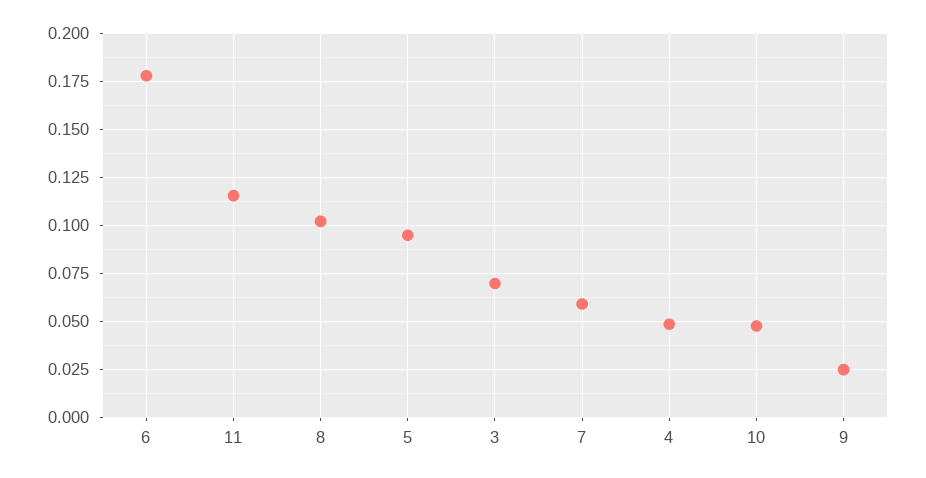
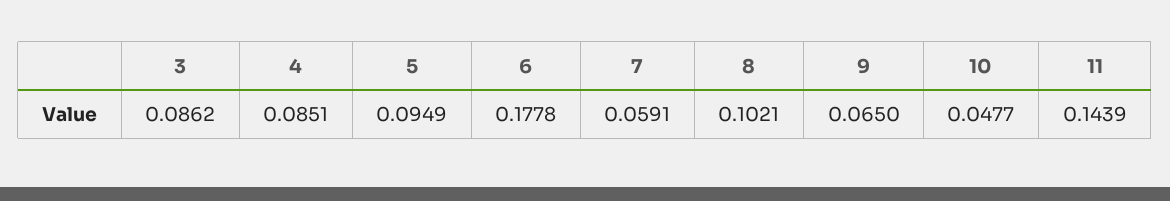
  {
    "6": 0.1778,
-   "11": 0.115,
+   "11": 0.1439,
    "8": 0.1021,
    "5": 0.0949,
-   "3": 0.07,
+   "3": 0.0862,
    "7": 0.0591,
-   "4": 0.05,
+   "4": 0.0851,
    "10": 0.0477,
-   "9": 0.025
+   "9": 0.065
  }

